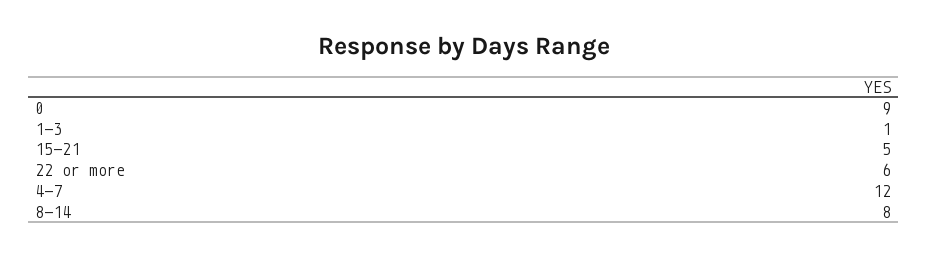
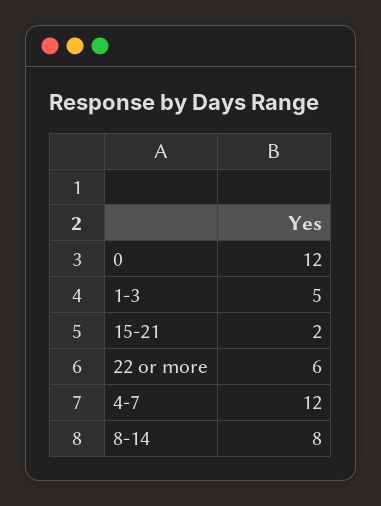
  {
-   "0": 9,
+   "0": 12,
-   "1-3": 1,
+   "1-3": 5,
-   "15-21": 5,
+   "15-21": 2,
    "22 or more": 6,
    "4-7": 12,
    "8-14": 8
  }

